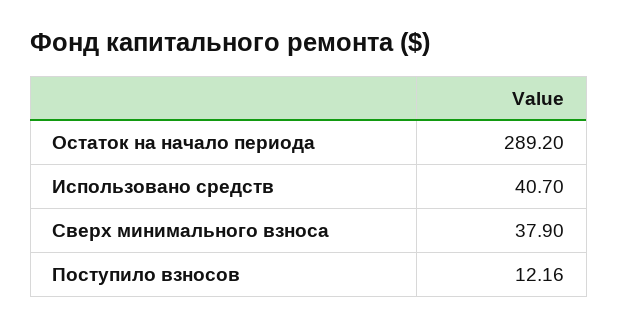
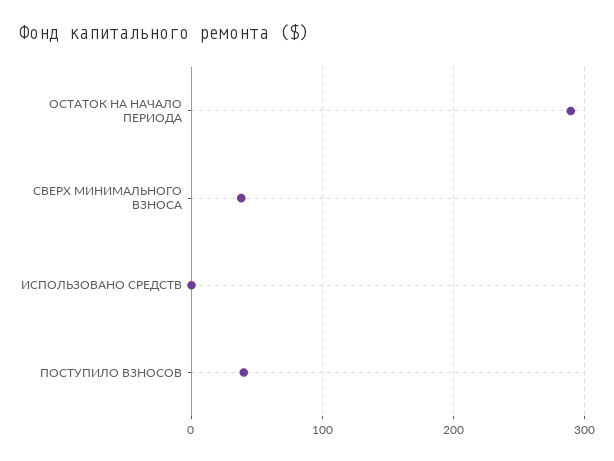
  {
    "Остаток на начало периода": 289.2,
-   "Использовано средств": 40.7,
+   "Использовано средств": 0,
    "Сверх минимального взноса": 37.9,
-   "Поступило взносов": 12.16
+   "Поступило взносов": 40
  }

